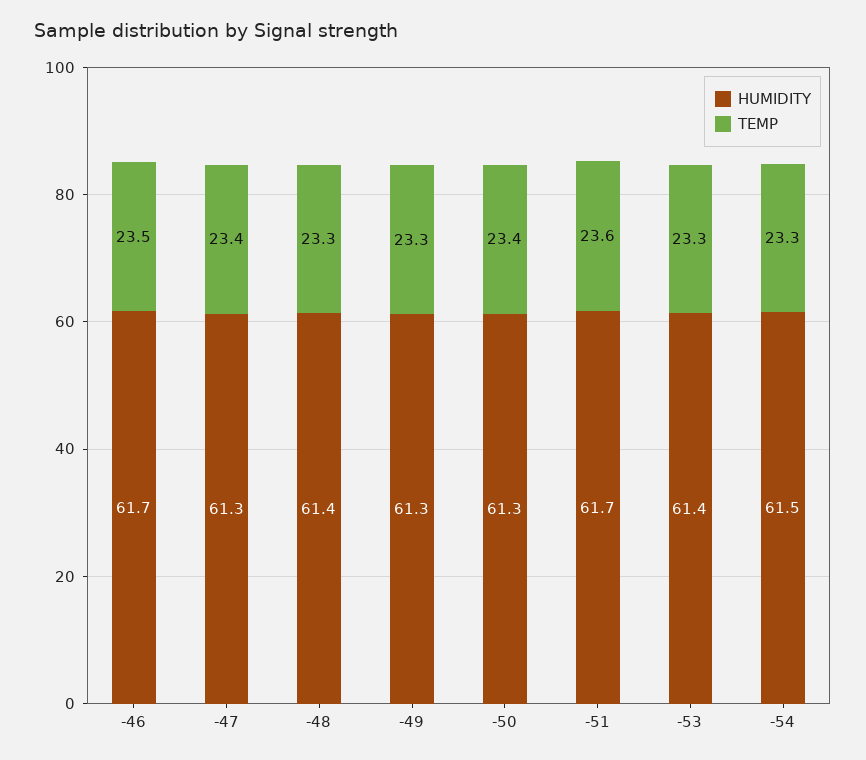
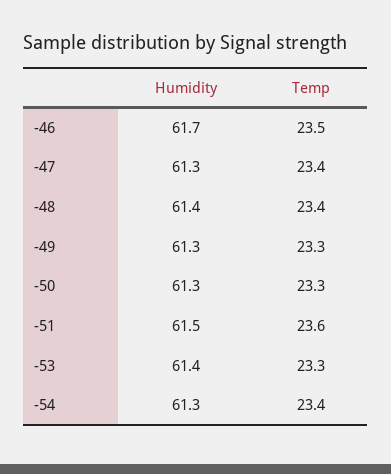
  {
    "HUMIDITY": {
      "-46": 61.7,
      "-47": 61.3,
      "-48": 61.4,
      "-49": 61.3,
      "-50": 61.3,
-     "-51": 61.7,
+     "-51": 61.5,
      "-53": 61.4,
-     "-54": 61.5
+     "-54": 61.3
    },
    "TEMP": {
      "-46": 23.5,
      "-47": 23.4,
-     "-48": 23.3,
+     "-48": 23.4,
      "-49": 23.3,
-     "-50": 23.4,
+     "-50": 23.3,
      "-51": 23.6,
      "-53": 23.3,
-     "-54": 23.3
+     "-54": 23.4
    }
  }

